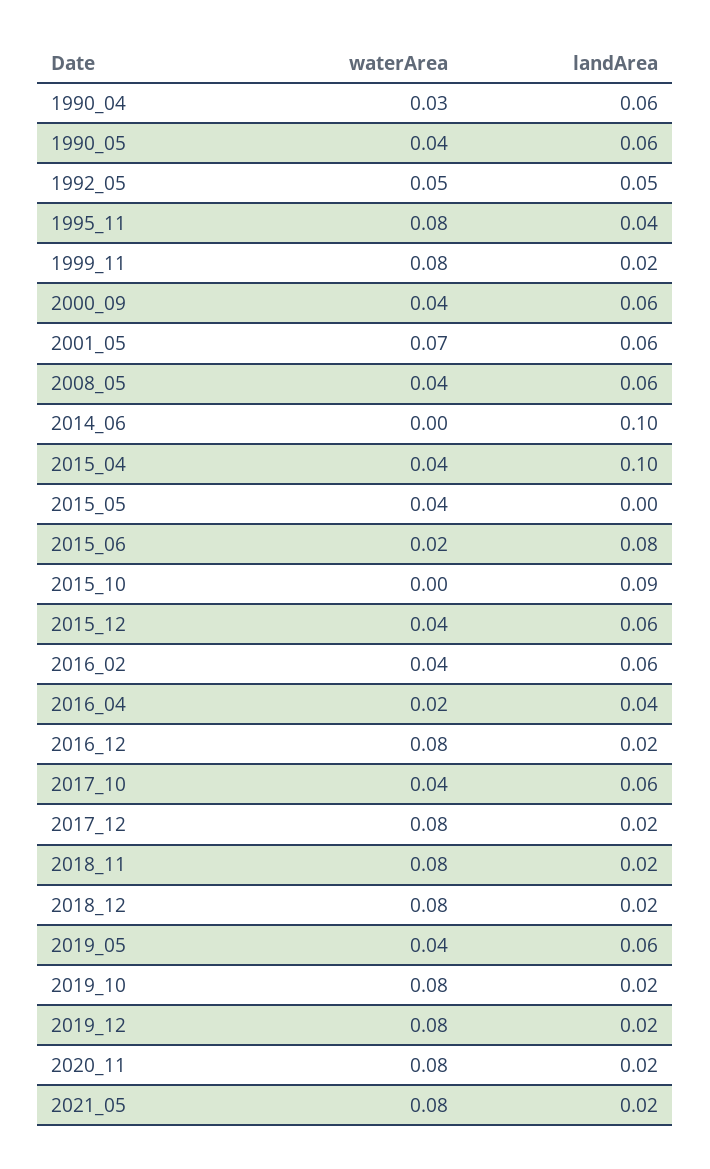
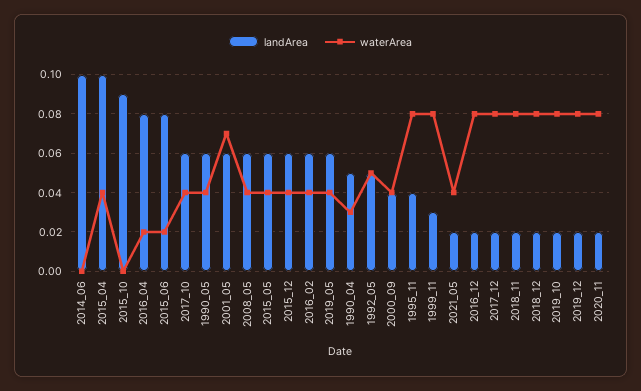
  {
    "waterArea": {
      "1990_04": 0.03,
      "1990_05": 0.04,
      "1992_05": 0.05,
      "1995_11": 0.08,
      "1999_11": 0.08,
      "2000_09": 0.04,
      "2001_05": 0.07,
      "2008_05": 0.04,
      "2014_06": 0,
      "2015_04": 0.04,
      "2015_05": 0.04,
      "2015_06": 0.02,
      "2015_10": 0,
      "2015_12": 0.04,
      "2016_02": 0.04,
      "2016_04": 0.02,
      "2016_12": 0.08,
      "2017_10": 0.04,
      "2017_12": 0.08,
      "2018_11": 0.08,
      "2018_12": 0.08,
      "2019_05": 0.04,
      "2019_10": 0.08,
      "2019_12": 0.08,
      "2020_11": 0.08,
-     "2021_05": 0.08
+     "2021_05": 0.04
    },
    "landArea": {
-     "1990_04": 0.06,
+     "1990_04": 0.05,
      "1990_05": 0.06,
      "1992_05": 0.05,
      "1995_11": 0.04,
-     "1999_11": 0.02,
+     "1999_11": 0.03,
-     "2000_09": 0.06,
+     "2000_09": 0.04,
      "2001_05": 0.06,
      "2008_05": 0.06,
      "2014_06": 0.1,
      "2015_04": 0.1,
-     "2015_05": 0,
+     "2015_05": 0.06,
      "2015_06": 0.08,
      "2015_10": 0.09,
      "2015_12": 0.06,
      "2016_02": 0.06,
-     "2016_04": 0.04,
+     "2016_04": 0.08,
      "2016_12": 0.02,
      "2017_10": 0.06,
      "2017_12": 0.02,
      "2018_11": 0.02,
      "2018_12": 0.02,
      "2019_05": 0.06,
      "2019_10": 0.02,
      "2019_12": 0.02,
      "2020_11": 0.02,
      "2021_05": 0.02
    }
  }

